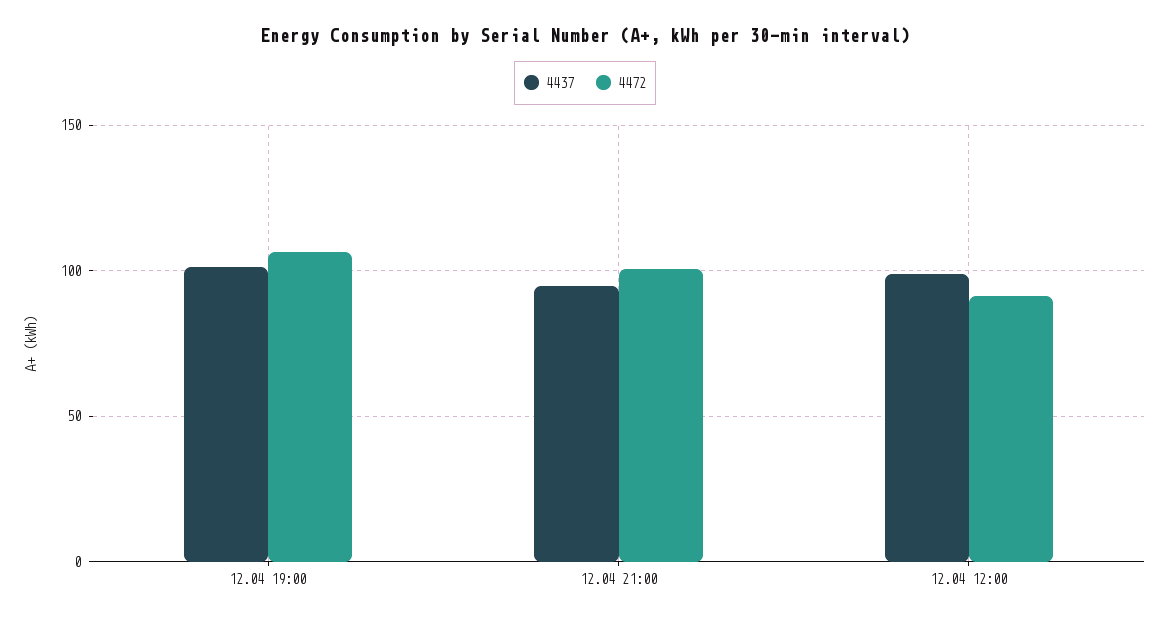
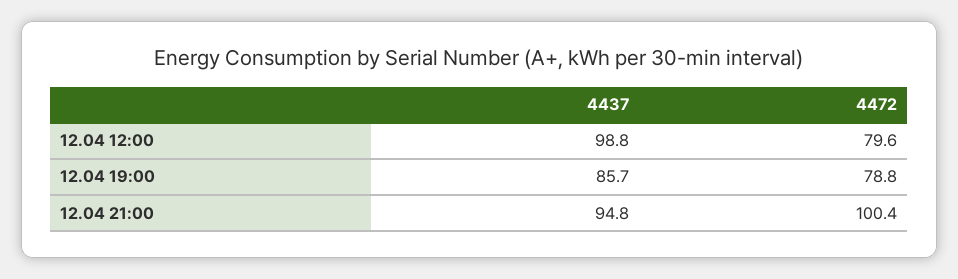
  {
    "4437": {
-     "12.04 19:00": 100,
+     "12.04 19:00": 85.7,
      "12.04 21:00": 94.8,
      "12.04 12:00": 98.8
    },
    "4472": {
-     "12.04 19:00": 105,
+     "12.04 19:00": 78.8,
      "12.04 21:00": 100.4,
-     "12.04 12:00": 90
+     "12.04 12:00": 79.6
    }
  }

